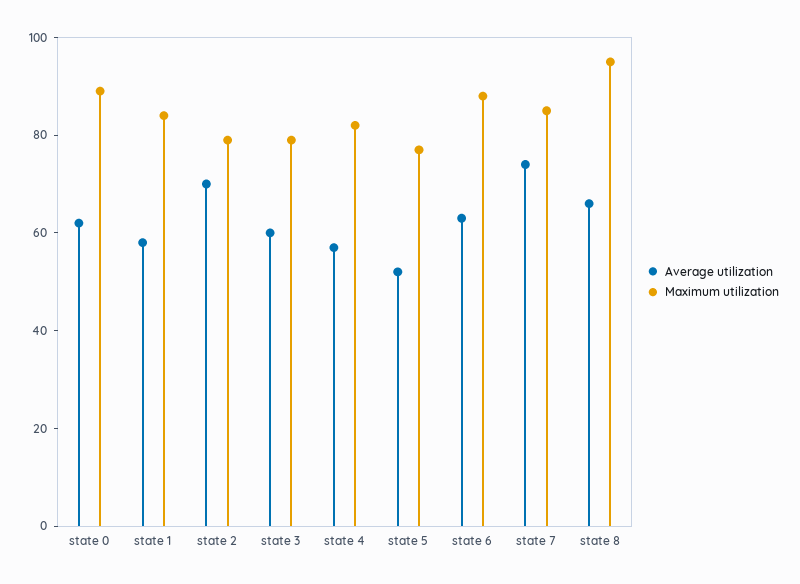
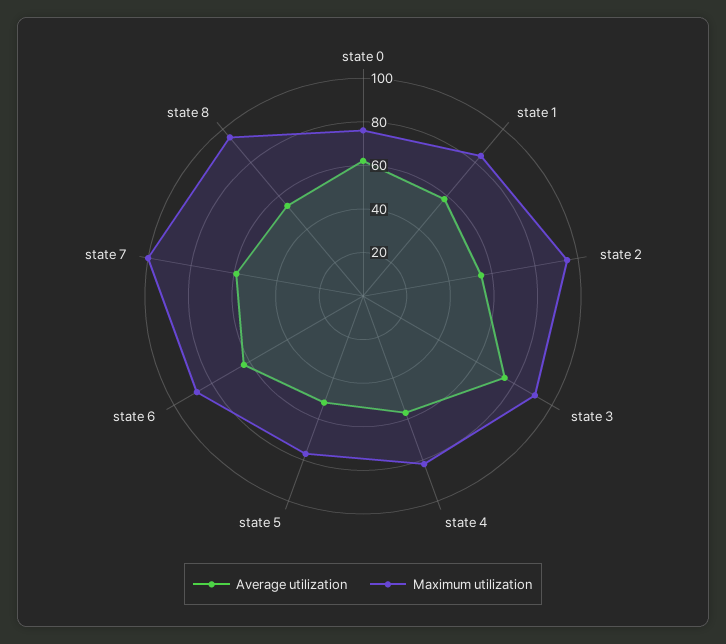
  {
    "Average utilization": {
      "state 0": 60,
      "state 1": 60,
-     "state 2": 70,
+     "state 2": 55,
-     "state 3": 60,
+     "state 3": 75,
      "state 4": 55,
      "state 5": 50,
      "state 6": 65,
-     "state 7": 75,
+     "state 7": 60,
-     "state 8": 65
+     "state 8": 55
    },
    "Maximum utilization": {
-     "state 0": 90,
+     "state 0": 75,
      "state 1": 85,
-     "state 2": 80,
+     "state 2": 95,
-     "state 3": 80,
+     "state 3": 90,
      "state 4": 80,
      "state 5": 75,
      "state 6": 90,
-     "state 7": 85,
+     "state 7": 100,
      "state 8": 95
    }
  }

